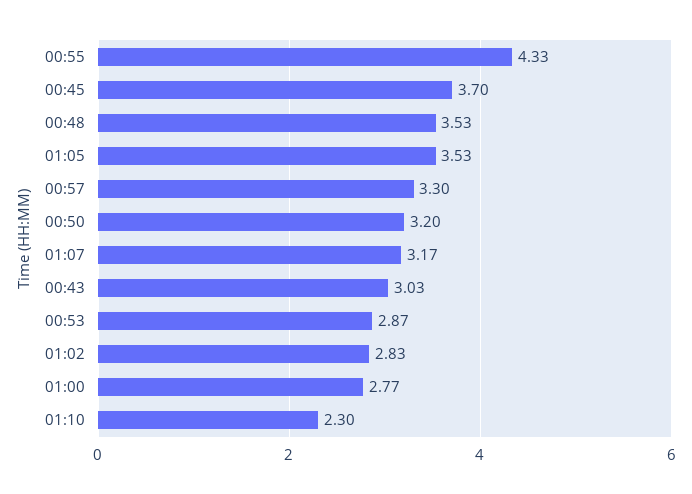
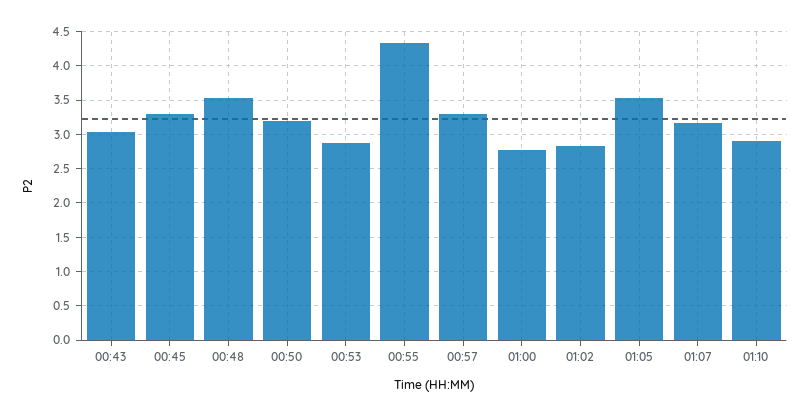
  {
    "00:55": 4.33,
-   "00:45": 3.7,
+   "00:45": 3.3,
    "00:48": 3.53,
    "01:05": 3.53,
    "00:57": 3.3,
    "00:50": 3.2,
    "01:07": 3.17,
    "00:43": 3.03,
    "00:53": 2.87,
    "01:02": 2.83,
    "01:00": 2.77,
-   "01:10": 2.3
+   "01:10": 2.9
  }

